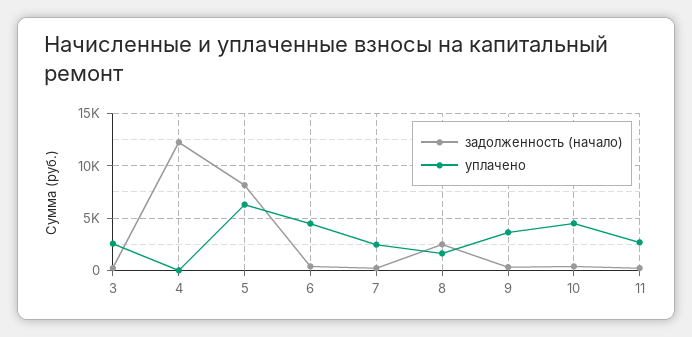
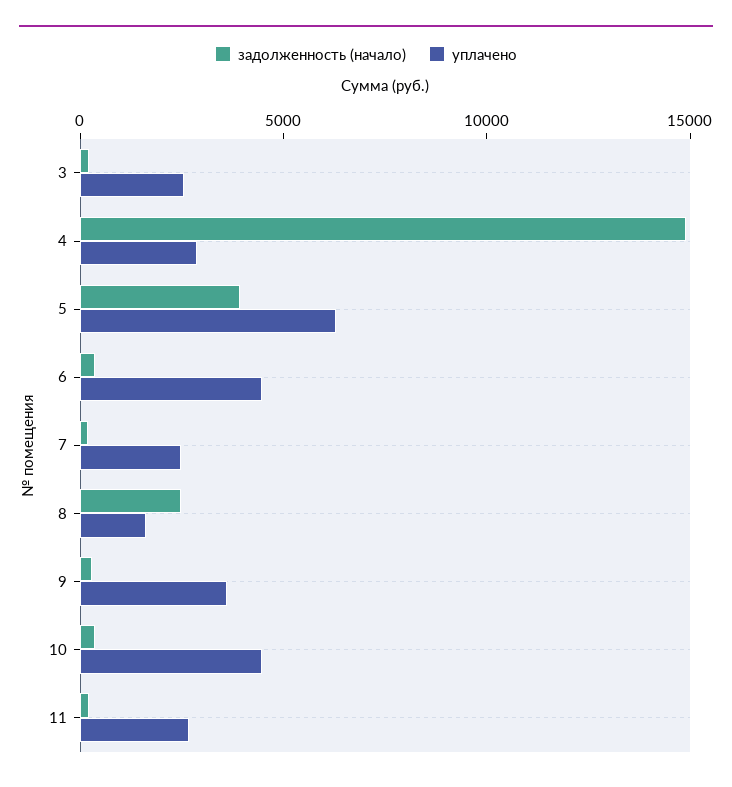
  {
    "задолженность (начало)": {
      "3": 0,
-     "4": 12000,
+     "4": 15000,
-     "5": 8000,
+     "5": 4000,
      "6": 0,
      "7": 0,
      "8": 2000,
      "9": 0,
      "10": 0,
      "11": 0
    },
    "уплачено": {
      "3": 3000,
-     "4": 0,
+     "4": 3000,
      "5": 6000,
      "6": 4000,
      "7": 2000,
      "8": 2000,
      "9": 4000,
      "10": 4000,
      "11": 3000
    }
  }

